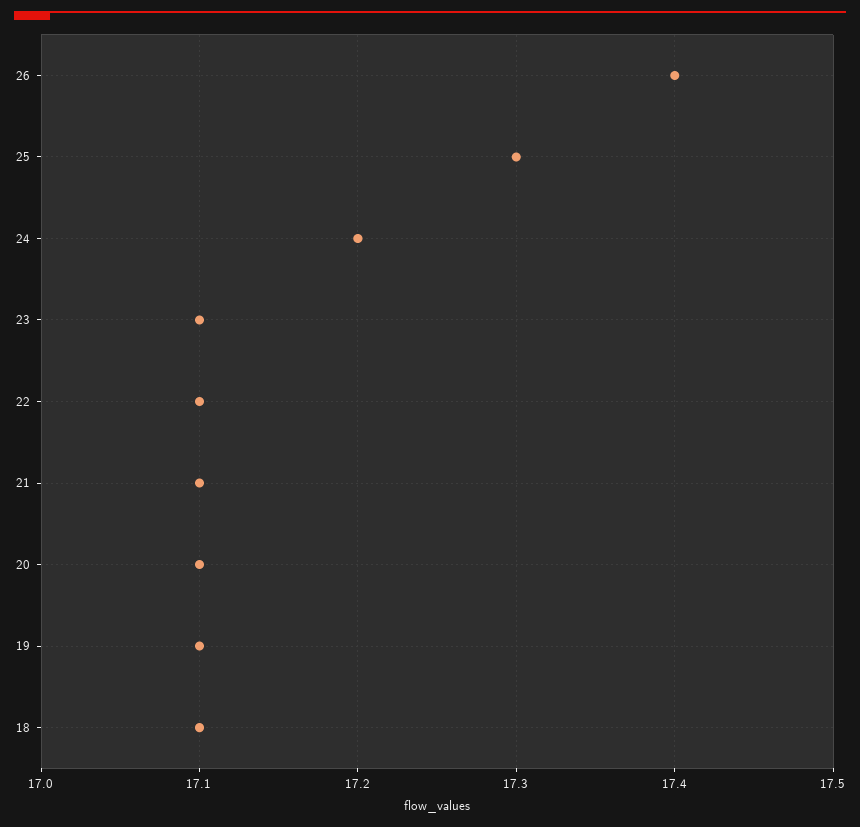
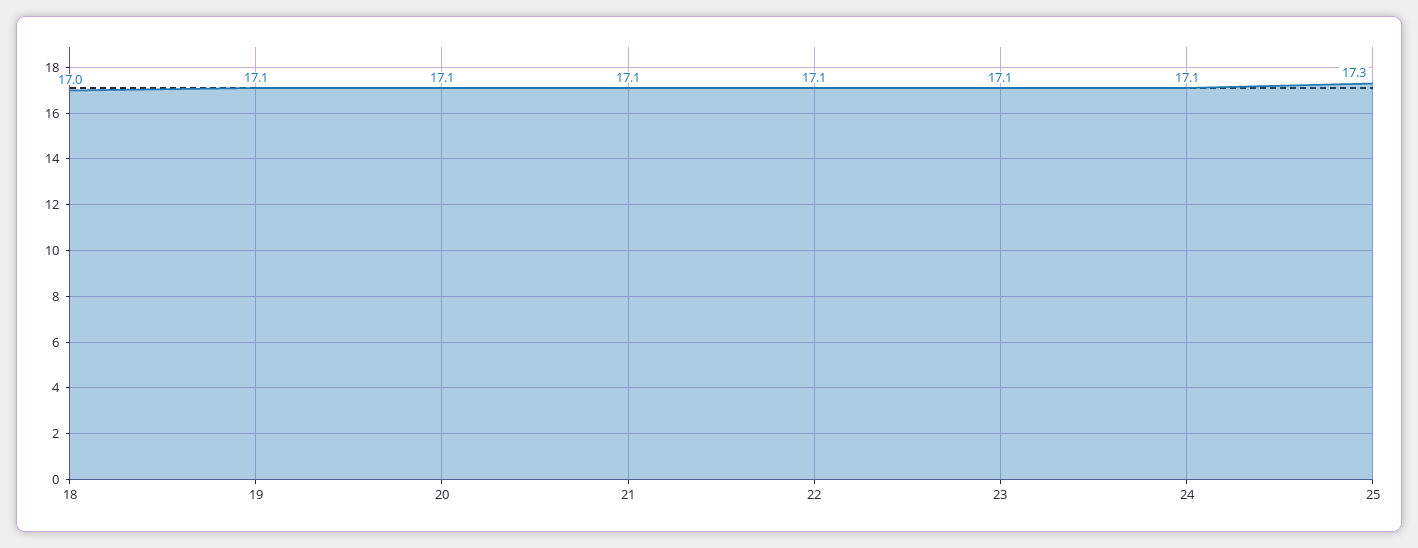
  {
-   "26": 17.4,
    "25": 17.3,
-   "24": 17.2,
+   "24": 17.1,
    "23": 17.1,
    "22": 17.1,
    "21": 17.1,
    "20": 17.1,
    "19": 17.1,
-   "18": 17.1
+   "18": 17
  }

